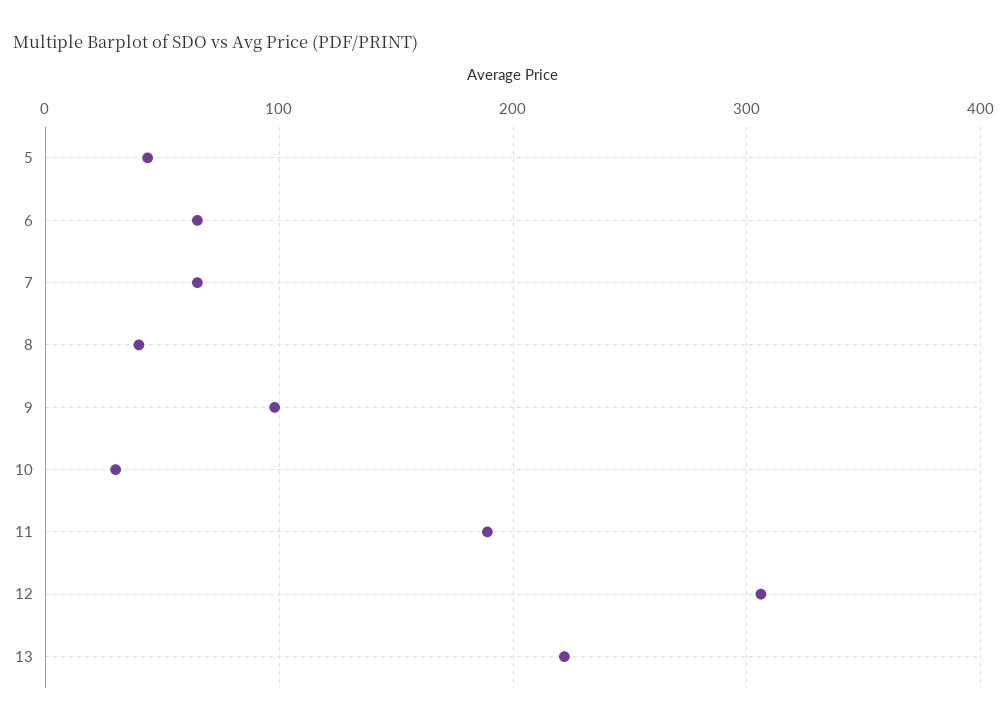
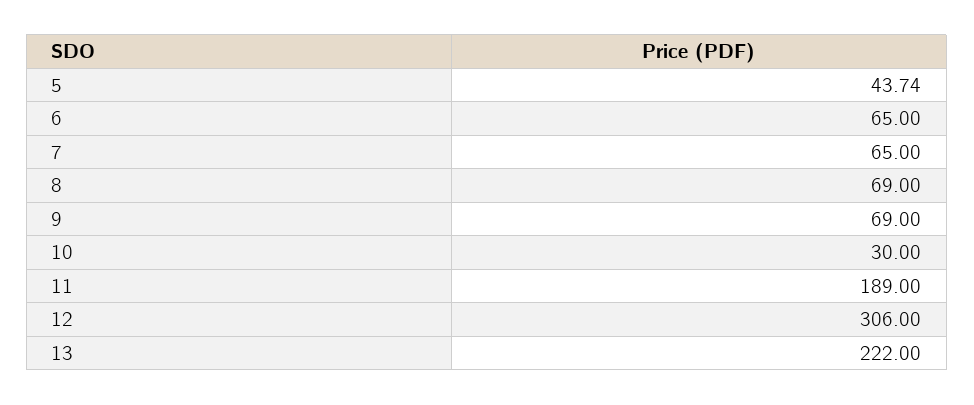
  {
    "5": 43.74,
    "6": 65,
    "7": 65,
-   "8": 40,
+   "8": 69,
-   "9": 100,
+   "9": 69,
    "10": 30,
    "11": 189,
    "12": 306,
    "13": 222
  }

